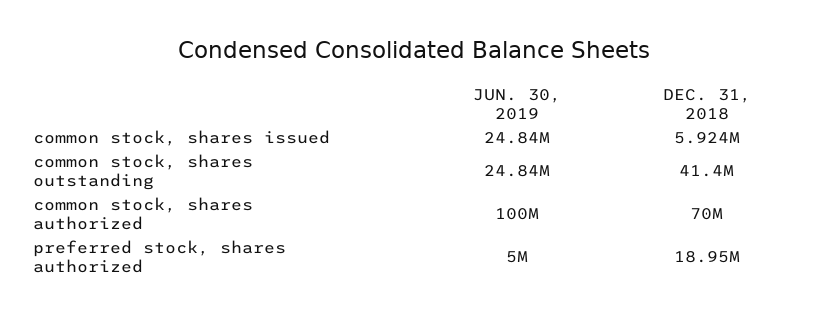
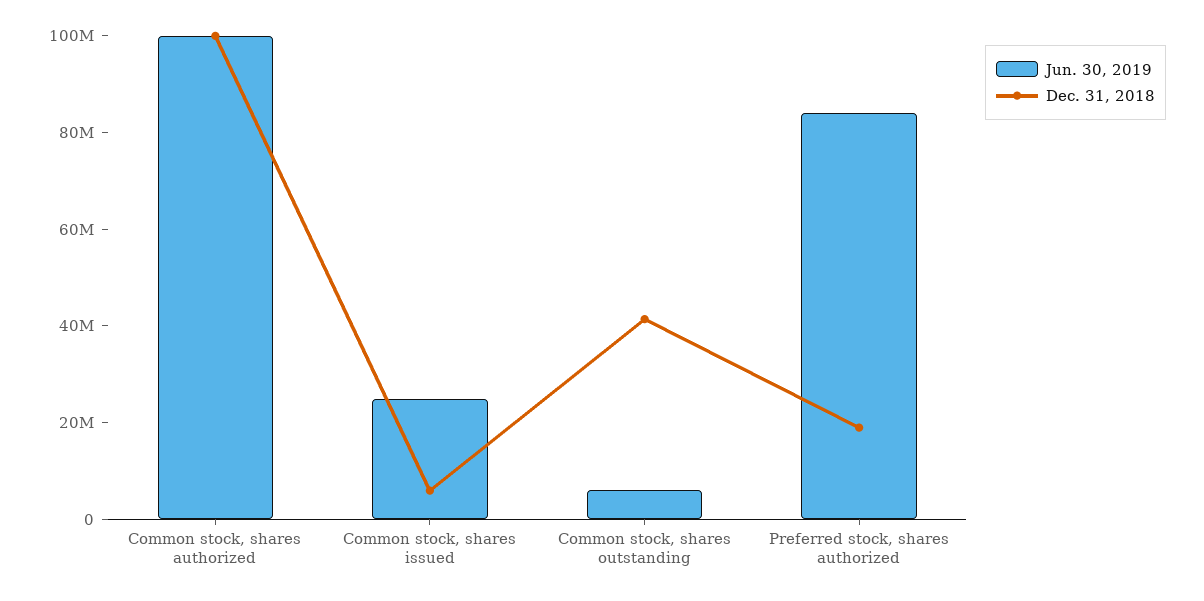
  {
    "JUN. 30, 2019": {
      "common stock, shares issued": 24840000,
-     "common stock, shares outstanding": 24840000,
+     "common stock, shares outstanding": 5000000,
      "common stock, shares authorized": 100000000,
-     "preferred stock, shares authorized": 5000000
+     "preferred stock, shares authorized": 85000000
    },
    "DEC. 31, 2018": {
      "common stock, shares issued": 5924000,
      "common stock, shares outstanding": 41400000,
-     "common stock, shares authorized": 70000000,
+     "common stock, shares authorized": 100000000,
      "preferred stock, shares authorized": 18950000
    }
  }

